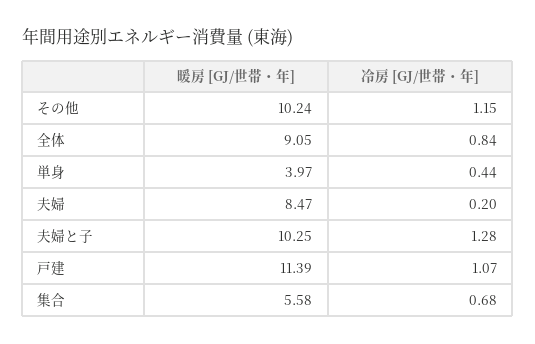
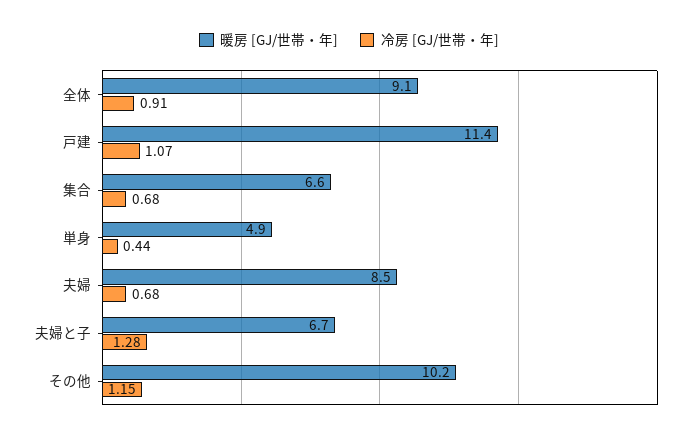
  {
    "暖房 [GJ/世帯・年]": {
      "その他": 10.24,
      "全体": 9.05,
-     "単身": 3.97,
+     "単身": 4.9,
      "夫婦": 8.47,
-     "夫婦と子": 10.25,
+     "夫婦と子": 6.7,
      "戸建": 11.39,
-     "集合": 5.58
+     "集合": 6.6
    },
    "冷房 [GJ/世帯・年]": {
      "その他": 1.15,
-     "全体": 0.84,
+     "全体": 0.91,
      "単身": 0.44,
-     "夫婦": 0.2,
+     "夫婦": 0.68,
      "夫婦と子": 1.28,
      "戸建": 1.07,
      "集合": 0.68
    }
  }

